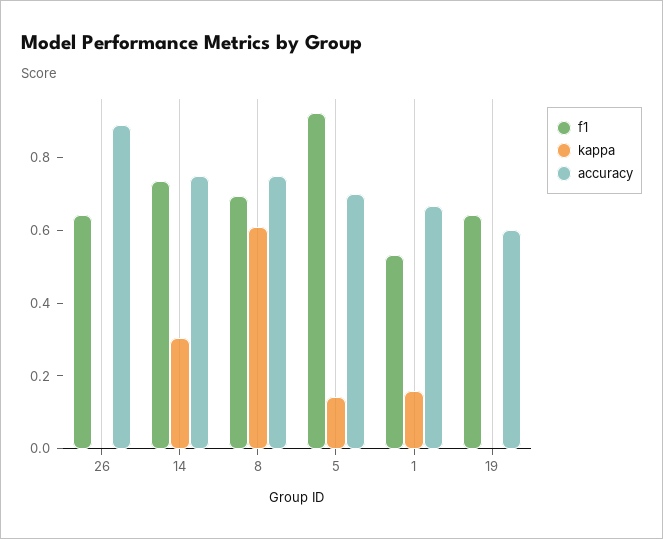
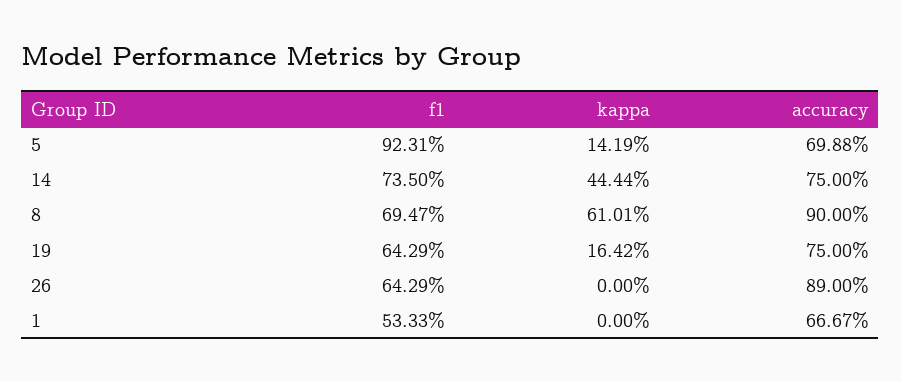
  {
    "f1": {
      "26": 0.6429,
      "14": 0.735,
      "8": 0.6947,
      "5": 0.9231,
      "1": 0.5333,
      "19": 0.6429
    },
    "kappa": {
      "26": 0,
-     "14": 0.3,
+     "14": 0.4444,
      "8": 0.6101,
      "5": 0.1419,
-     "1": 0.15,
+     "1": 0,
-     "19": 0
+     "19": 0.1642
    },
    "accuracy": {
      "26": 0.89,
      "14": 0.75,
-     "8": 0.75,
+     "8": 0.9,
      "5": 0.6988,
      "1": 0.6667,
-     "19": 0.6
+     "19": 0.75
    }
  }

